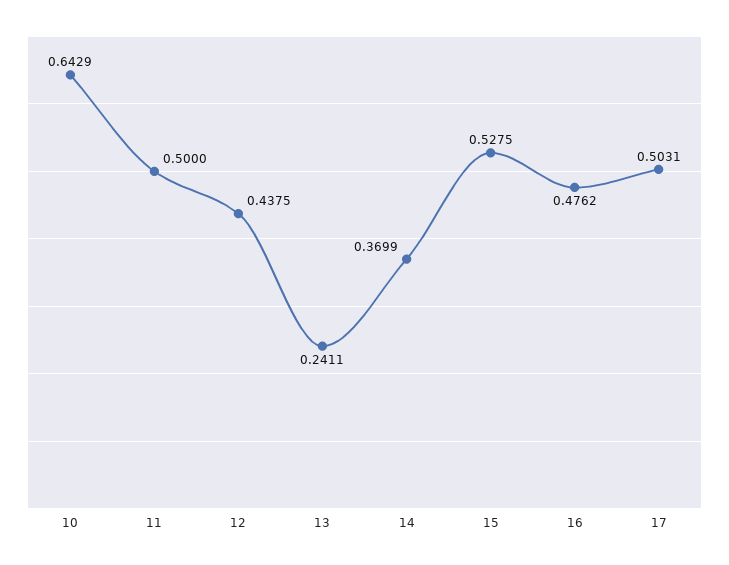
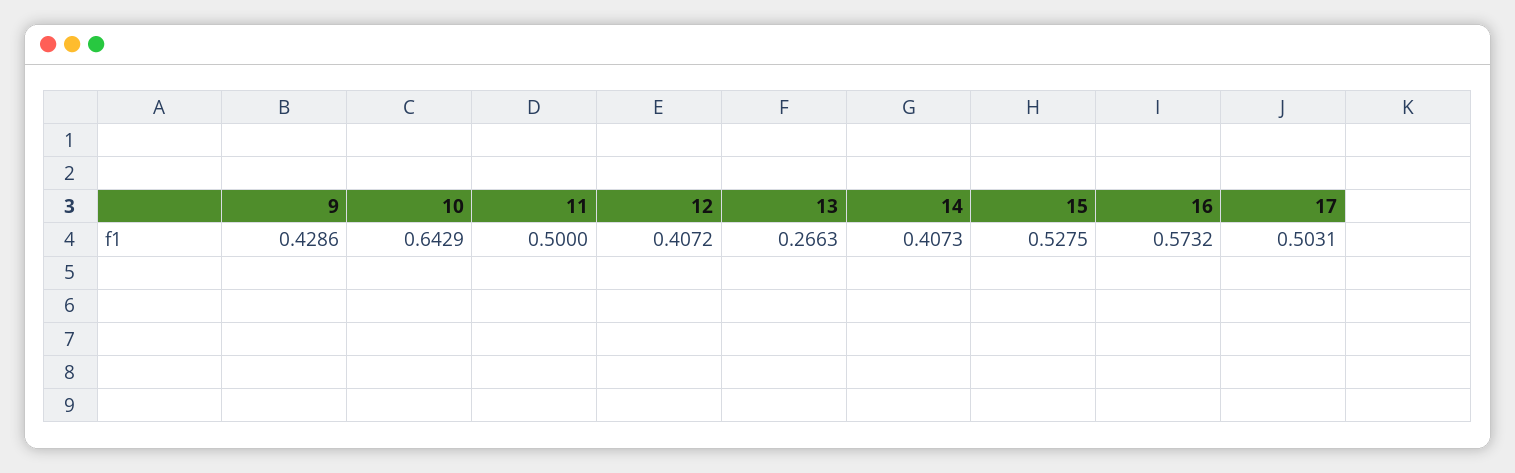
  {
    "10": 0.6429,
    "11": 0.5,
-   "12": 0.4375,
+   "12": 0.4072,
-   "13": 0.2411,
+   "13": 0.2663,
-   "14": 0.3699,
+   "14": 0.4073,
    "15": 0.5275,
-   "16": 0.4762,
+   "16": 0.5732,
-   "17": 0.5031
+   "17": 0.5031,
+   "9": 0.4286
  }

